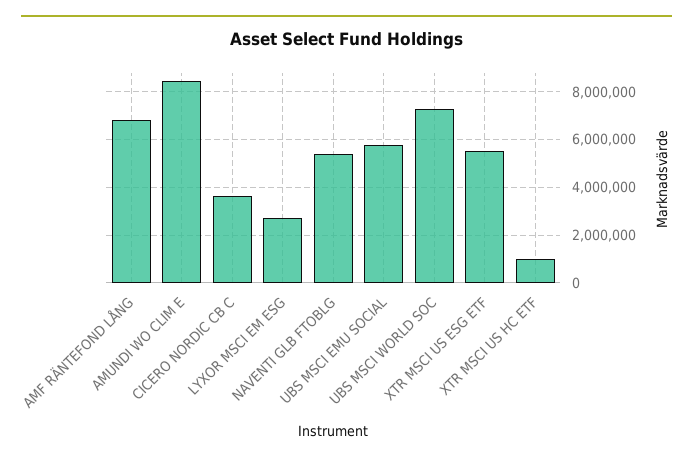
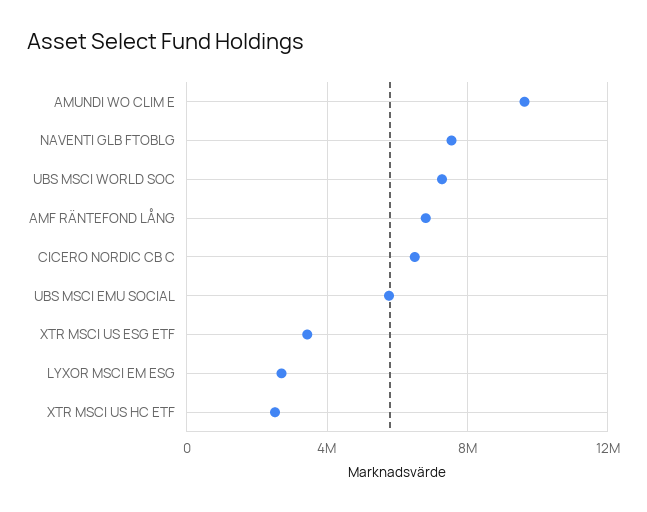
  {
    "AMF RÄNTEFOND LÅNG": 7000000,
-   "AMUNDI WO CLIM E": 8500000,
+   "AMUNDI WO CLIM E": 9500000,
-   "CICERO NORDIC CB C": 3500000,
+   "CICERO NORDIC CB C": 6500000,
    "LYXOR MSCI EM ESG": 2500000,
-   "NAVENTI GLB FTOBLG": 5500000,
+   "NAVENTI GLB FTOBLG": 7500000,
    "UBS MSCI EMU SOCIAL": 6000000,
    "UBS MSCI WORLD SOC": 7500000,
-   "XTR MSCI US ESG ETF": 5500000,
+   "XTR MSCI US ESG ETF": 3500000,
-   "XTR MSCI US HC ETF": 1000000
+   "XTR MSCI US HC ETF": 2500000
  }

